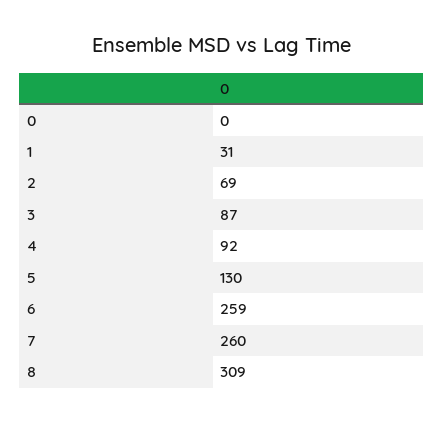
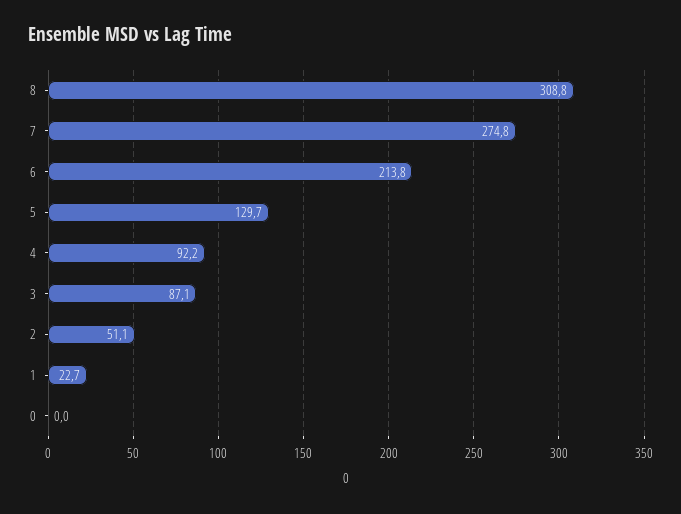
  {
    "0": 0,
-   "1": 31,
+   "1": 22.7,
-   "2": 69,
+   "2": 51.1,
    "3": 87.1,
    "4": 92.2,
    "5": 129.7,
-   "6": 259,
+   "6": 213.8,
-   "7": 260,
+   "7": 274.8,
    "8": 308.8
  }

